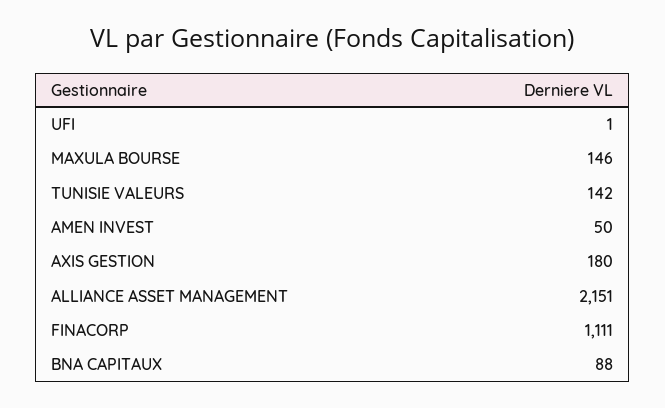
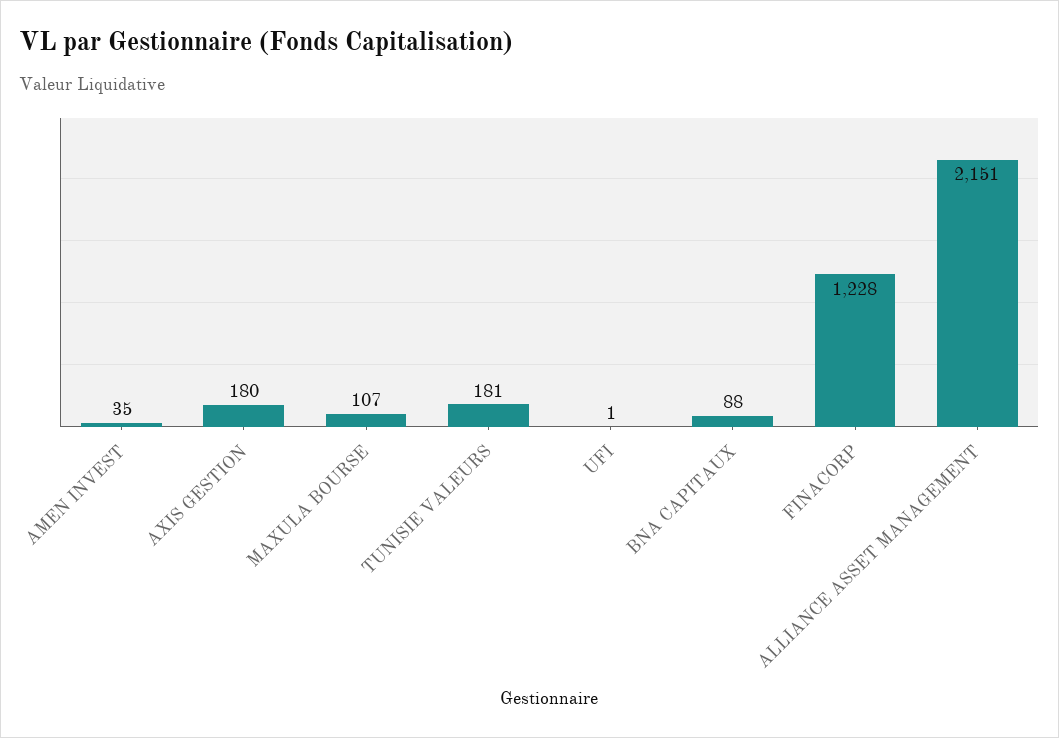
  {
    "UFI": 1,
-   "MAXULA BOURSE": 146,
+   "MAXULA BOURSE": 107,
-   "TUNISIE VALEURS": 142,
+   "TUNISIE VALEURS": 181,
-   "AMEN INVEST": 50,
+   "AMEN INVEST": 35,
    "AXIS GESTION": 180,
    "ALLIANCE ASSET MANAGEMENT": 2151,
-   "FINACORP": 1111,
+   "FINACORP": 1228,
    "BNA CAPITAUX": 88
  }

